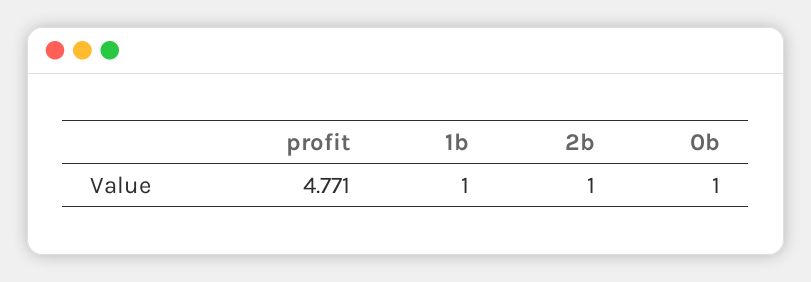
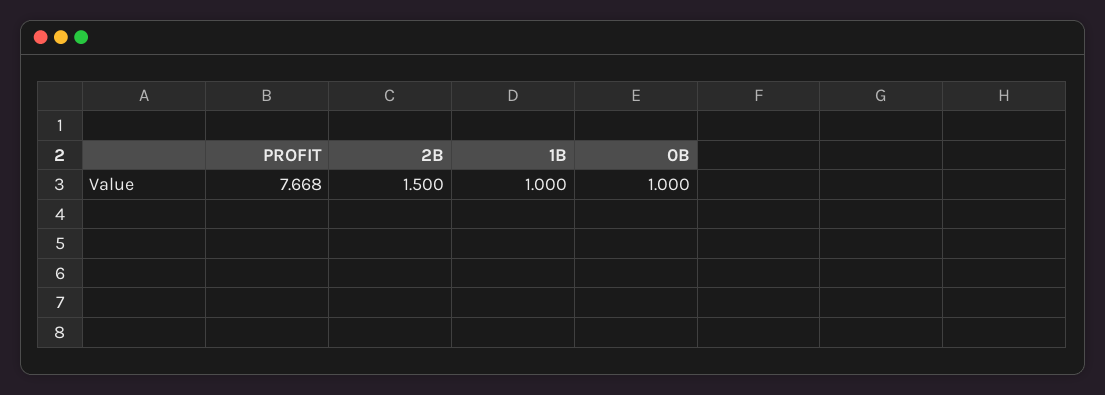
  {
-   "profit": 4.771,
+   "profit": 7.668,
    "1b": 1,
-   "2b": 1,
+   "2b": 1.5,
    "0b": 1
  }

